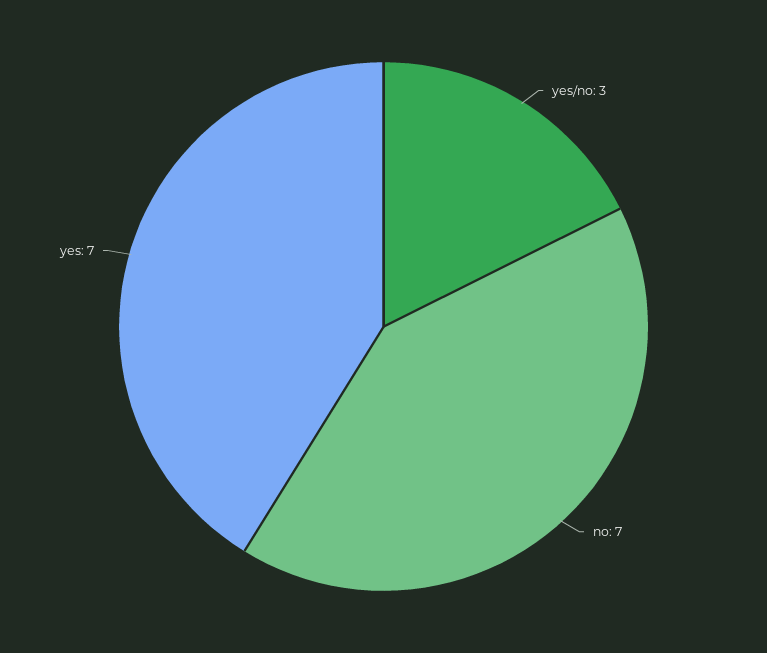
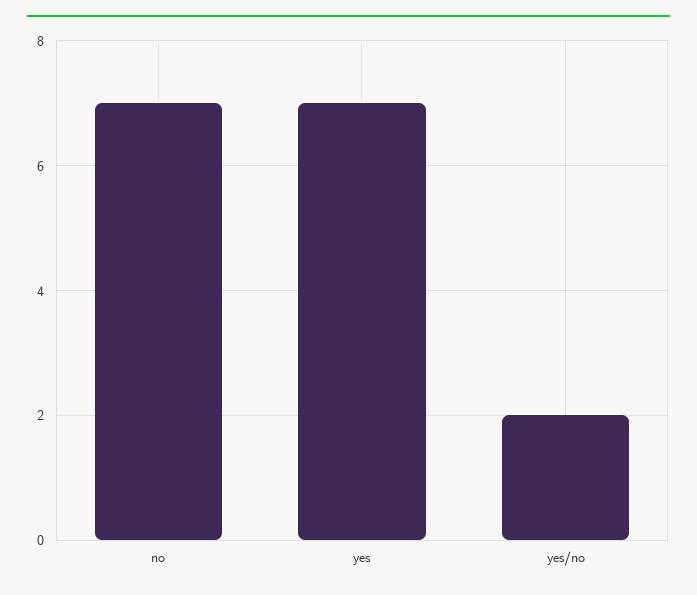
  {
-   "yes/no": 3,
+   "yes/no": 2,
    "no": 7,
    "yes": 7
  }

